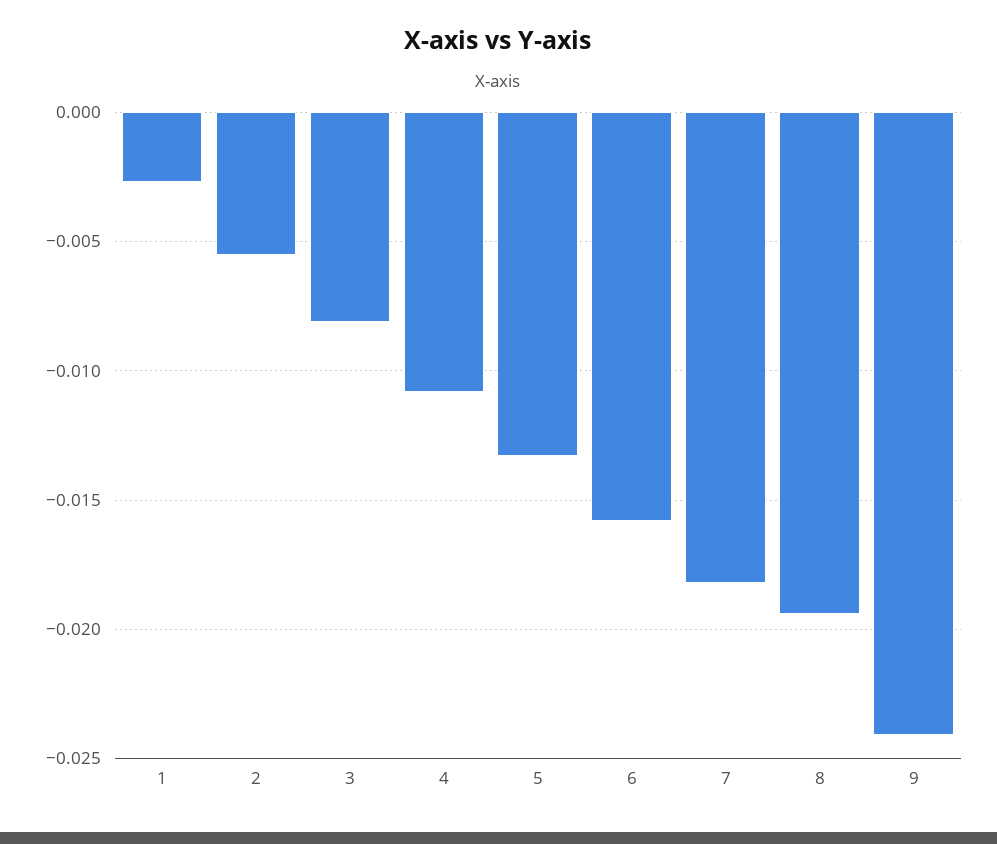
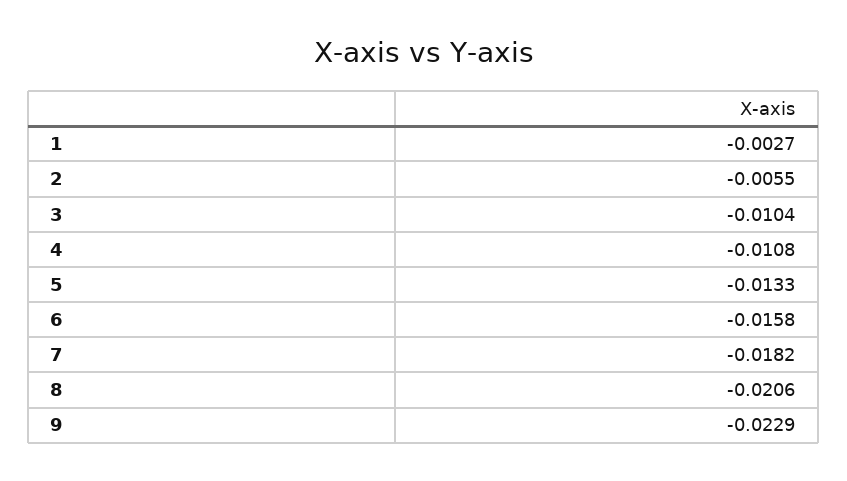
  {
    "1": -0.0027,
    "2": -0.0055,
-   "3": -0.008,
+   "3": -0.0104,
    "4": -0.0108,
    "5": -0.0133,
    "6": -0.0158,
    "7": -0.0182,
-   "8": -0.0195,
+   "8": -0.0206,
-   "9": -0.024
+   "9": -0.0229
  }

